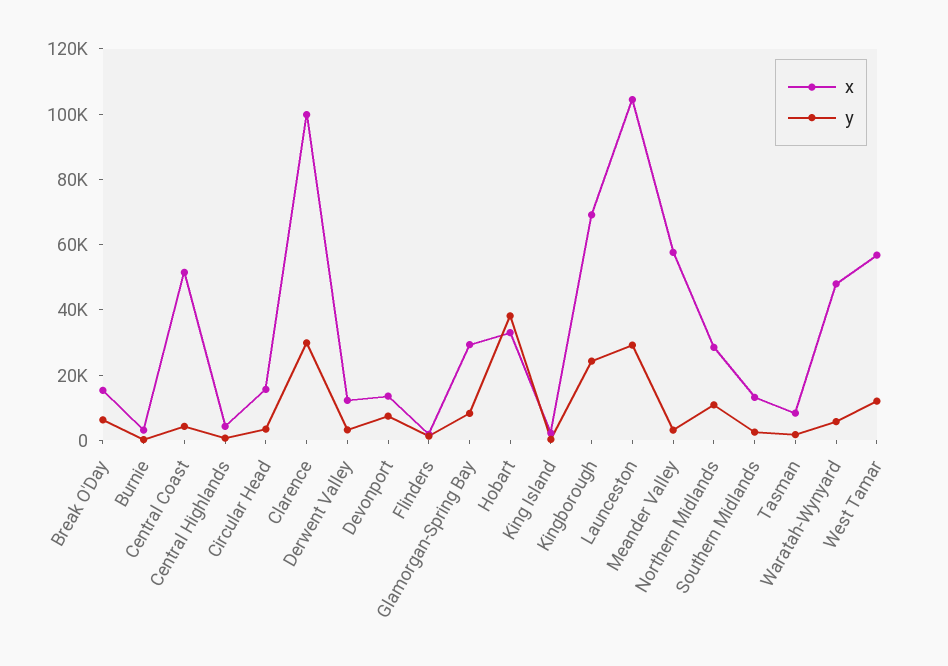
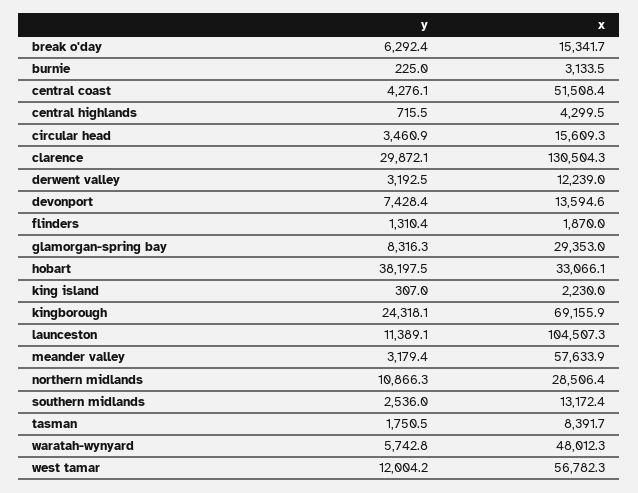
  {
    "x": {
      "Break O'Day": 15341.7,
      "Burnie": 3133.5,
      "Central Coast": 51508.4,
      "Central Highlands": 4299.5,
      "Circular Head": 15609.3,
-     "Clarence": 100000,
+     "Clarence": 130504.3,
      "Derwent Valley": 12239,
      "Devonport": 13594.6,
      "Flinders": 1870,
      "Glamorgan-Spring Bay": 29353,
      "Hobart": 33066.1,
      "King Island": 2230,
      "Kingborough": 69155.9,
      "Launceston": 104507.3,
      "Meander Valley": 57633.9,
      "Northern Midlands": 28506.4,
      "Southern Midlands": 13172.4,
      "Tasman": 8391.7,
      "Waratah-Wynyard": 48012.3,
      "West Tamar": 56782.3
    },
    "y": {
      "Break O'Day": 6292.4,
      "Burnie": 225,
      "Central Coast": 4276.1,
      "Central Highlands": 715.5,
      "Circular Head": 3460.9,
      "Clarence": 29872.1,
      "Derwent Valley": 3192.5,
      "Devonport": 7428.4,
      "Flinders": 1310.4,
      "Glamorgan-Spring Bay": 8316.3,
      "Hobart": 38197.5,
      "King Island": 307,
      "Kingborough": 24318.1,
-     "Launceston": 30000,
+     "Launceston": 11389.1,
      "Meander Valley": 3179.4,
      "Northern Midlands": 10866.3,
      "Southern Midlands": 2536,
      "Tasman": 1750.5,
      "Waratah-Wynyard": 5742.8,
      "West Tamar": 12004.2
    }
  }

